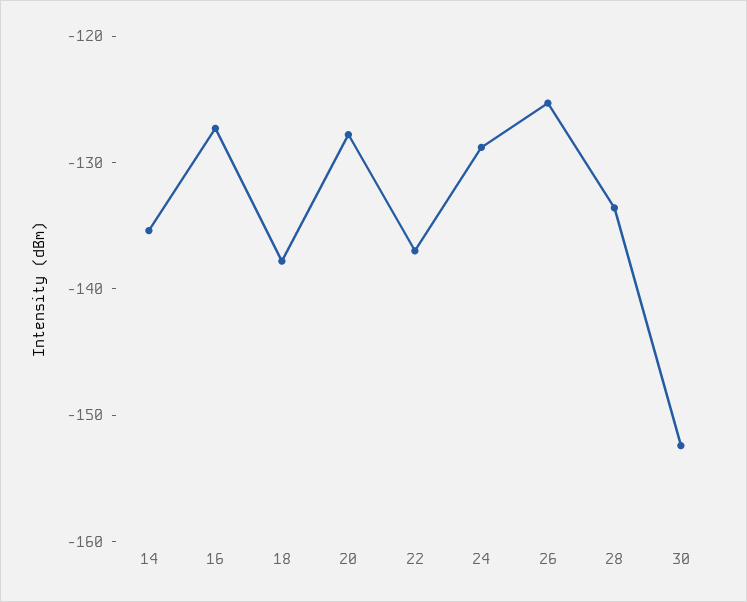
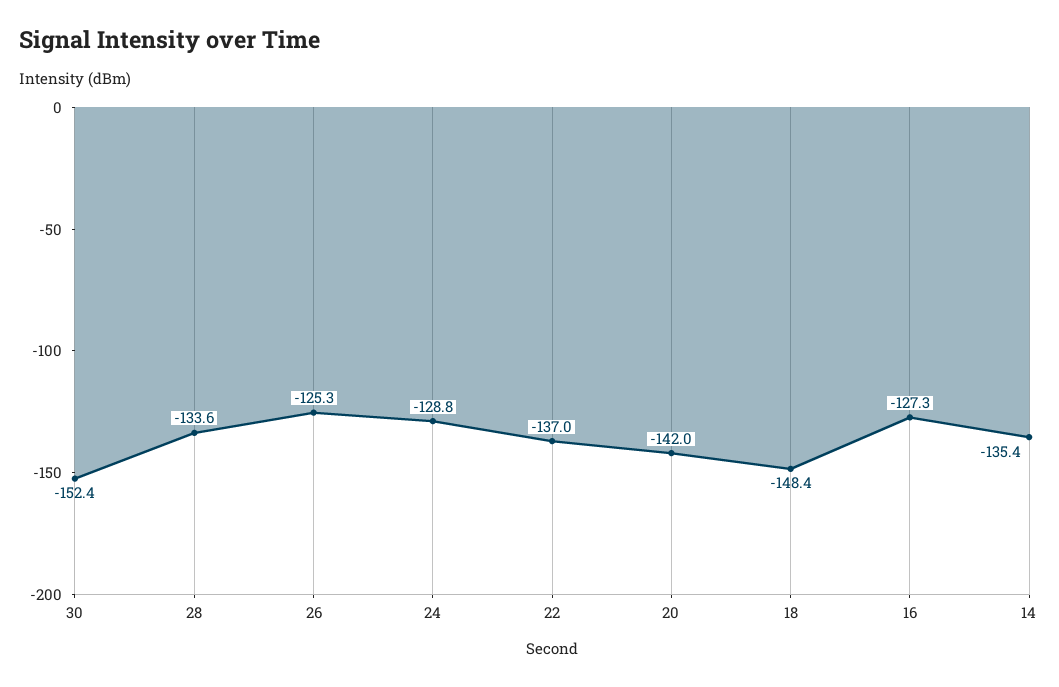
  {
    "14": -135.4,
    "16": -127.3,
-   "18": -138,
+   "18": -148.4,
-   "20": -128,
+   "20": -142,
    "22": -137,
    "24": -128.8,
    "26": -125.3,
    "28": -133.6,
    "30": -152.4
  }

